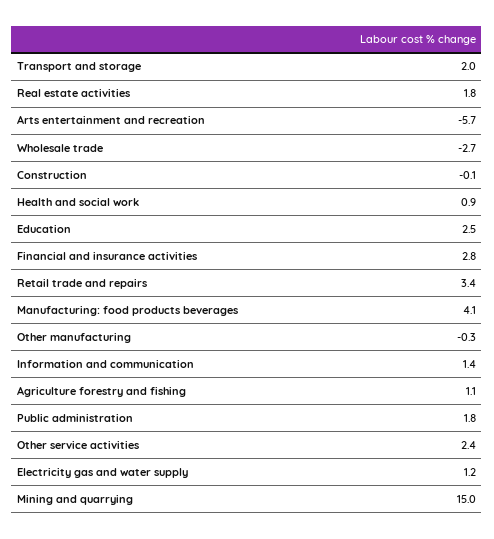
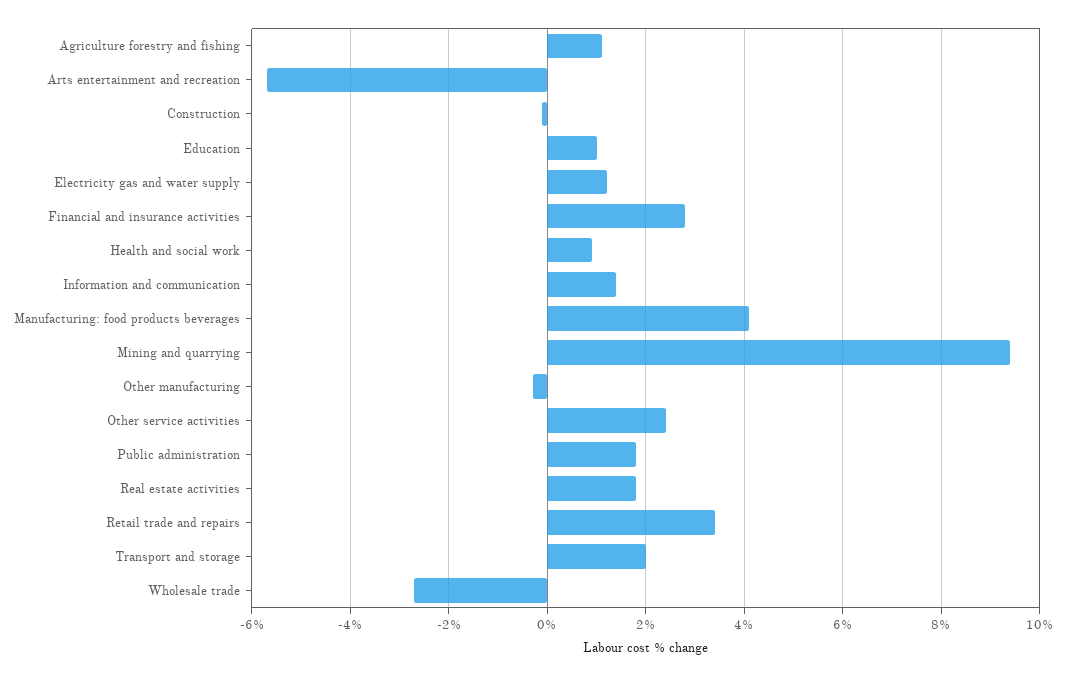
  {
    "Transport and storage": 2,
    "Real estate activities": 1.8,
    "Arts entertainment and recreation": -5.7,
    "Wholesale trade": -2.7,
    "Construction": -0.1,
    "Health and social work": 0.9,
-   "Education": 2.5,
+   "Education": 1,
    "Financial and insurance activities": 2.8,
    "Retail trade and repairs": 3.4,
    "Manufacturing: food products beverages": 4.1,
    "Other manufacturing": -0.3,
    "Information and communication": 1.4,
    "Agriculture forestry and fishing": 1.1,
    "Public administration": 1.8,
    "Other service activities": 2.4,
    "Electricity gas and water supply": 1.2,
-   "Mining and quarrying": 15
+   "Mining and quarrying": 9.5
  }

